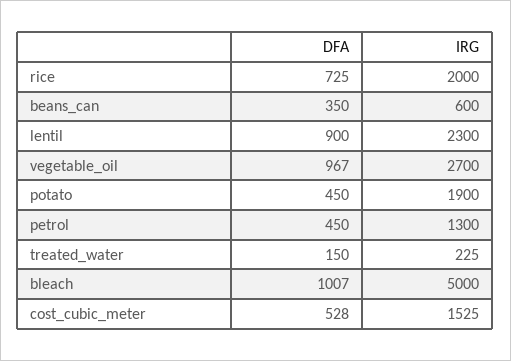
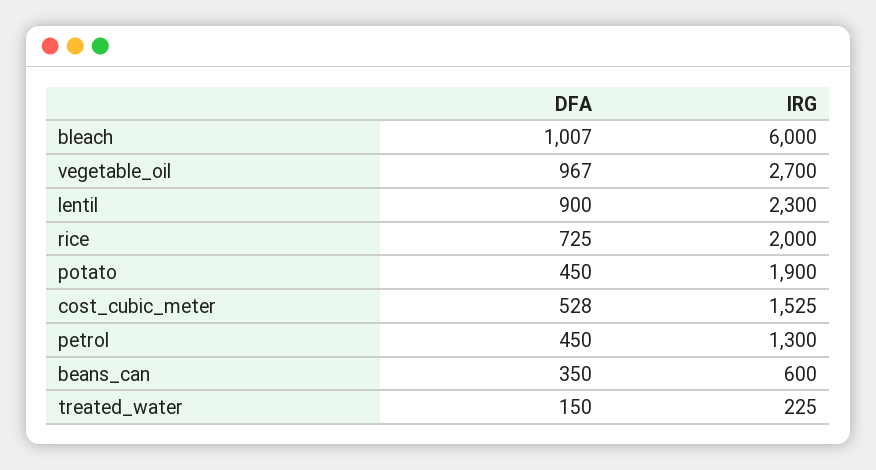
  {
    "DFA": {
      "rice": 725,
      "beans_can": 350,
      "lentil": 900,
      "vegetable_oil": 967,
      "potato": 450,
      "petrol": 450,
      "treated_water": 150,
      "bleach": 1007,
      "cost_cubic_meter": 528
    },
    "IRG": {
      "rice": 2000,
      "beans_can": 600,
      "lentil": 2300,
      "vegetable_oil": 2700,
      "potato": 1900,
      "petrol": 1300,
      "treated_water": 225,
-     "bleach": 5000,
+     "bleach": 6000,
      "cost_cubic_meter": 1525
    }
  }

